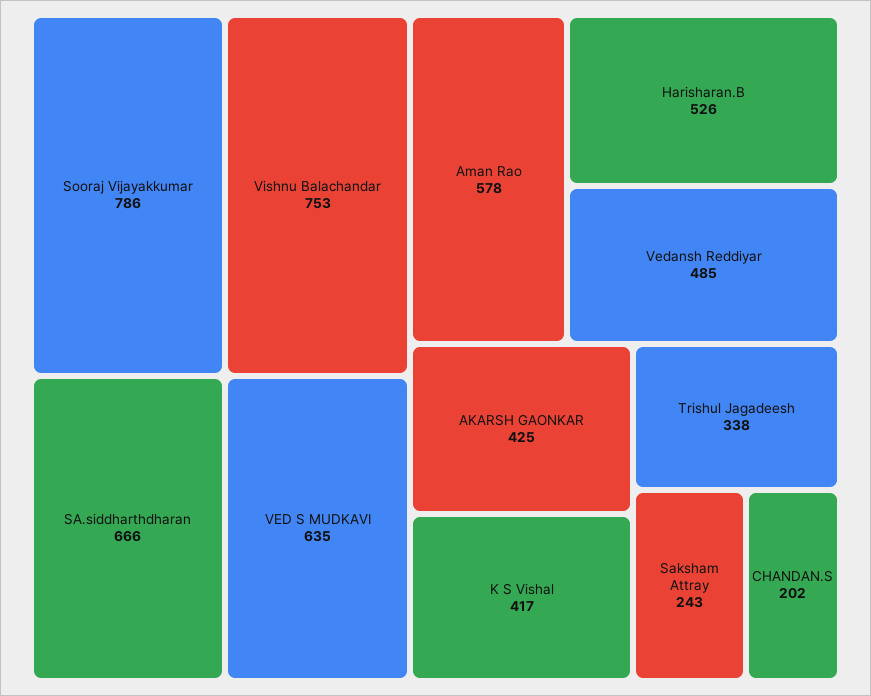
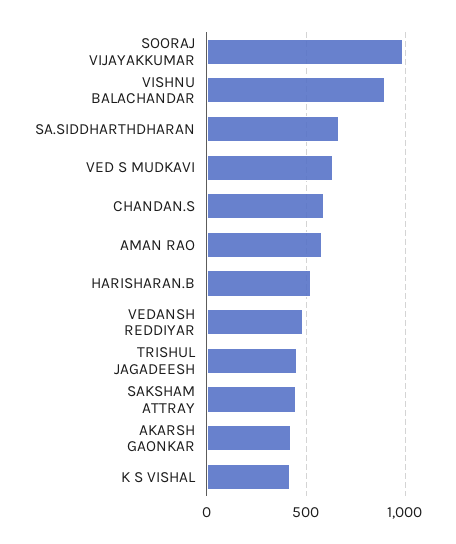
  {
-   "Sooraj Vijayakkumar": 786,
+   "Sooraj Vijayakkumar": 1000,
-   "Vishnu Balachandar": 753,
+   "Vishnu Balachandar": 900,
    "SA.siddharthdharan": 666,
    "VED S MUDKAVI": 635,
    "Aman Rao": 578,
    "Harisharan.B": 526,
    "Vedansh Reddiyar": 485,
    "AKARSH GAONKAR": 425,
    "K S Vishal": 417,
-   "Trishul Jagadeesh": 338,
+   "Trishul Jagadeesh": 450,
-   "Saksham Attray": 243,
+   "Saksham Attray": 450,
-   "CHANDAN.S": 202
+   "CHANDAN.S": 600
  }

